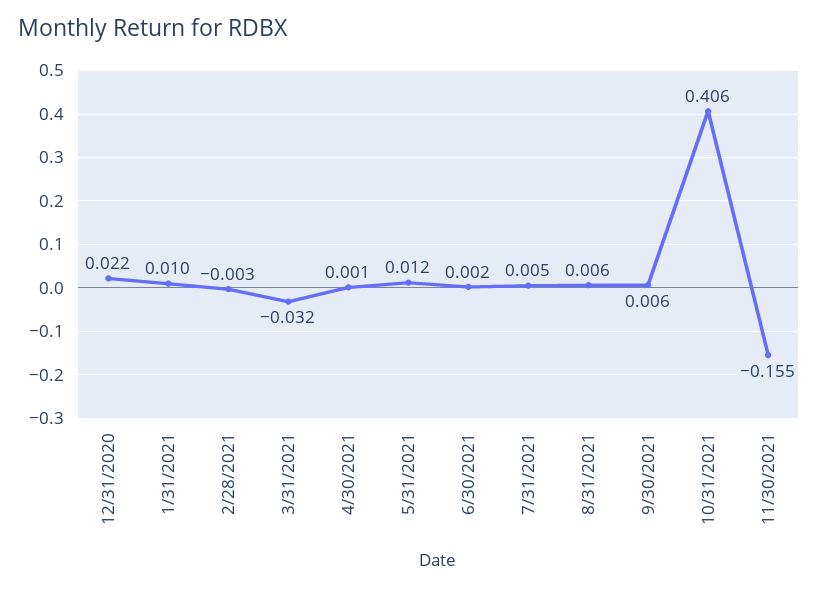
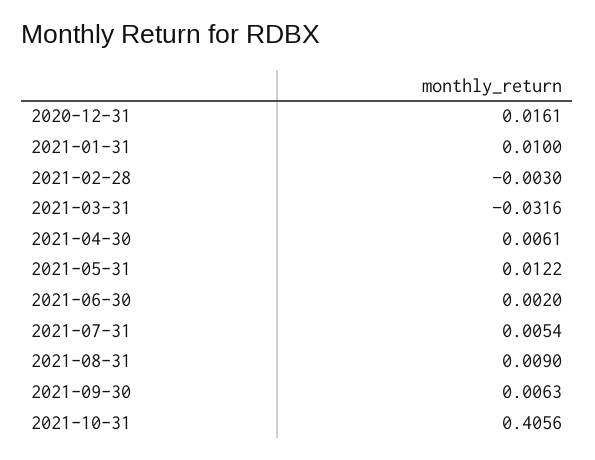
  {
-   "12/31/2020": 0.022,
+   "12/31/2020": 0.0161,
    "1/31/2021": 0.01,
    "2/28/2021": -0.003,
    "3/31/2021": -0.0316,
-   "4/30/2021": 0.001,
+   "4/30/2021": 0.0061,
    "5/31/2021": 0.0122,
    "6/30/2021": 0.002,
    "7/31/2021": 0.0054,
-   "8/31/2021": 0.006,
+   "8/31/2021": 0.009,
    "9/30/2021": 0.0063,
-   "10/31/2021": 0.4056,
+   "10/31/2021": 0.4056
-   "11/30/2021": -0.155
  }

